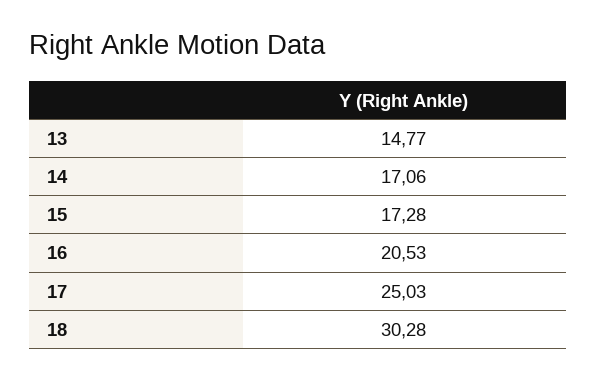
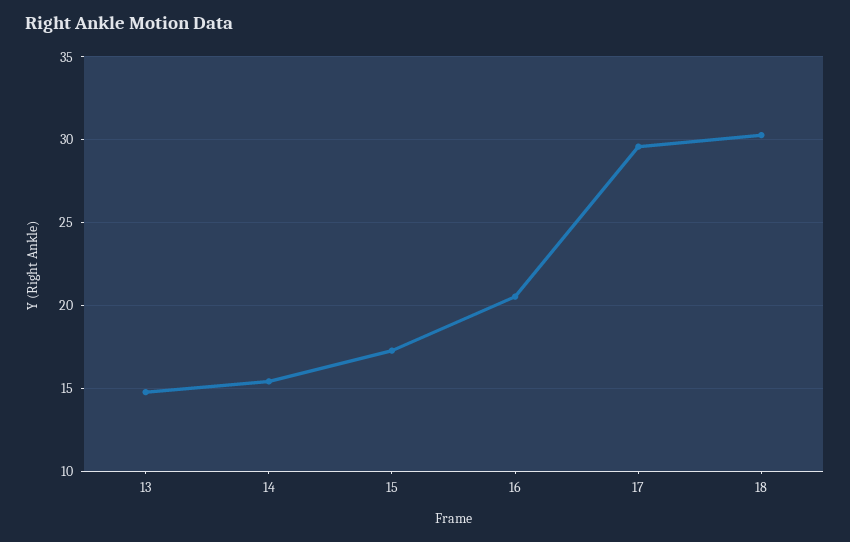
  {
    "13": 14.77,
-   "14": 17.06,
+   "14": 15.5,
    "15": 17.28,
    "16": 20.53,
-   "17": 25.03,
+   "17": 29.5,
    "18": 30.28
  }

